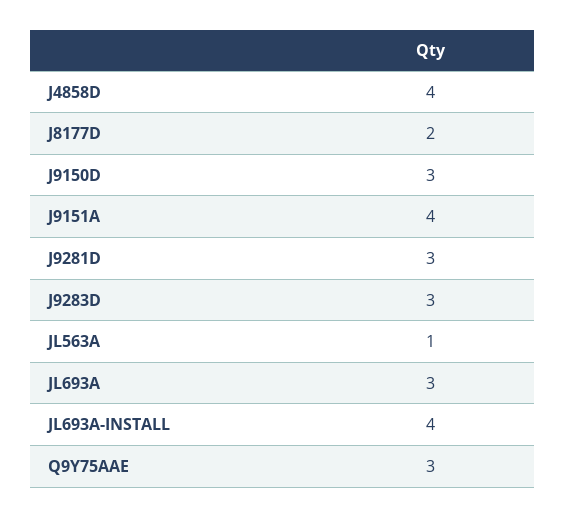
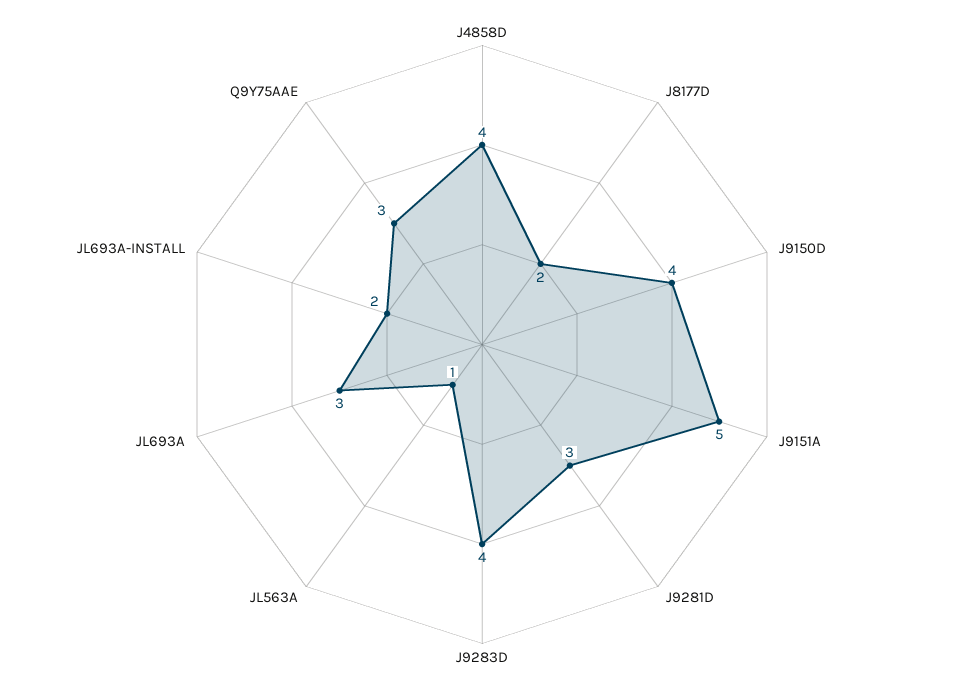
  {
    "J4858D": 4,
    "J8177D": 2,
-   "J9150D": 3,
+   "J9150D": 4,
-   "J9151A": 4,
+   "J9151A": 5,
    "J9281D": 3,
-   "J9283D": 3,
+   "J9283D": 4,
    "JL563A": 1,
    "JL693A": 3,
-   "JL693A-INSTALL": 4,
+   "JL693A-INSTALL": 2,
    "Q9Y75AAE": 3
  }

